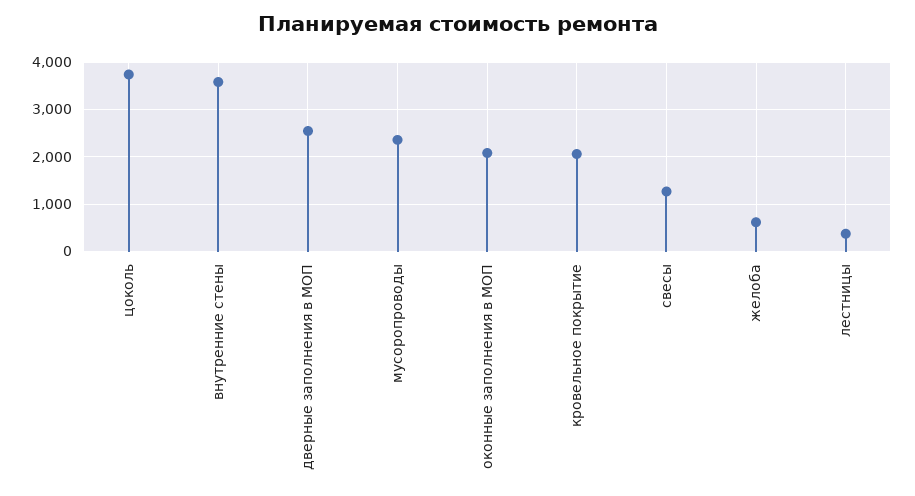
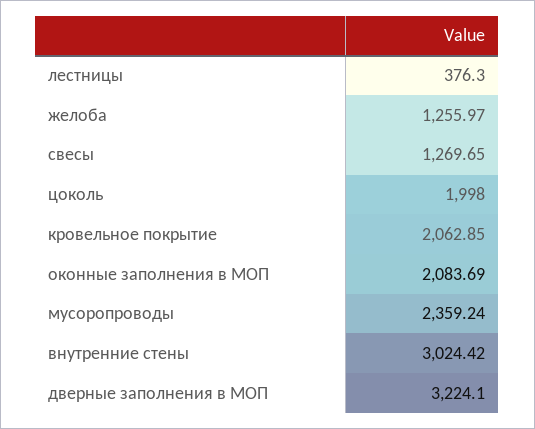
  {
-   "цоколь": 3800,
+   "цоколь": 1998,
-   "внутренние стены": 3600,
+   "внутренние стены": 3024.42,
-   "дверные заполнения в МОП": 2600,
+   "дверные заполнения в МОП": 3224.1,
    "мусоропроводы": 2359.24,
    "оконные заполнения в МОП": 2083.69,
    "кровельное покрытие": 2062.85,
    "свесы": 1269.65,
-   "желоба": 600,
+   "желоба": 1255.97,
    "лестницы": 376.3
  }

